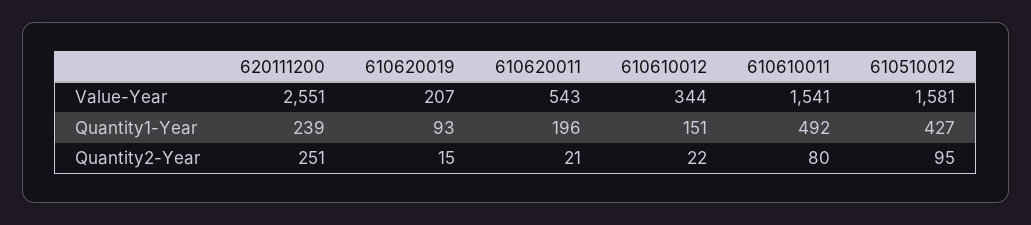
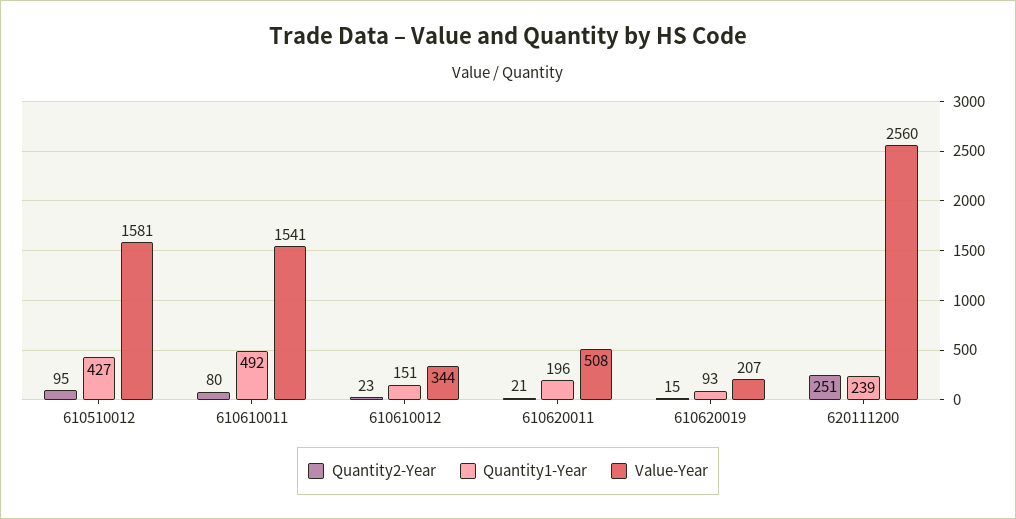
  {
    "Value-Year": {
-     "620111200": 2551,
+     "620111200": 2560,
      "610620019": 207,
-     "610620011": 543,
+     "610620011": 508,
      "610610012": 344,
      "610610011": 1541,
      "610510012": 1581
    },
    "Quantity1-Year": {
      "620111200": 239,
      "610620019": 93,
      "610620011": 196,
      "610610012": 151,
      "610610011": 492,
      "610510012": 427
    },
    "Quantity2-Year": {
      "620111200": 251,
      "610620019": 15,
      "610620011": 21,
-     "610610012": 22,
+     "610610012": 23,
      "610610011": 80,
      "610510012": 95
    }
  }

